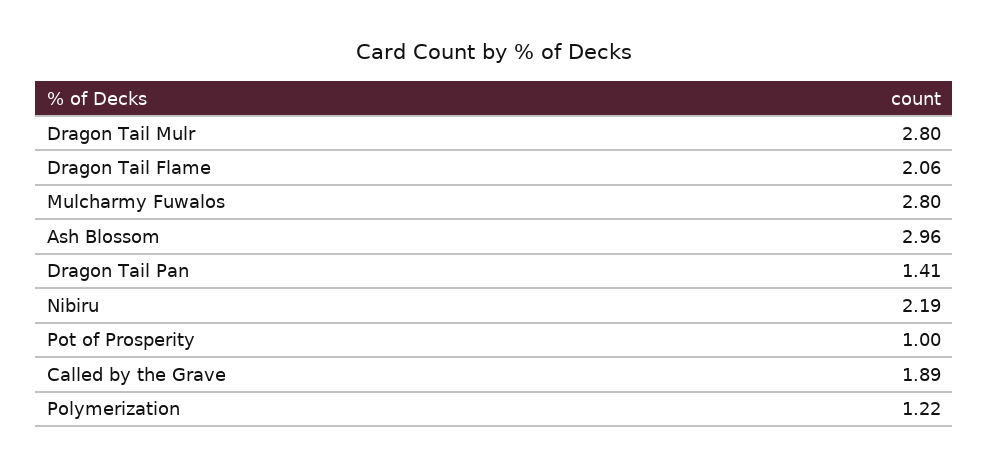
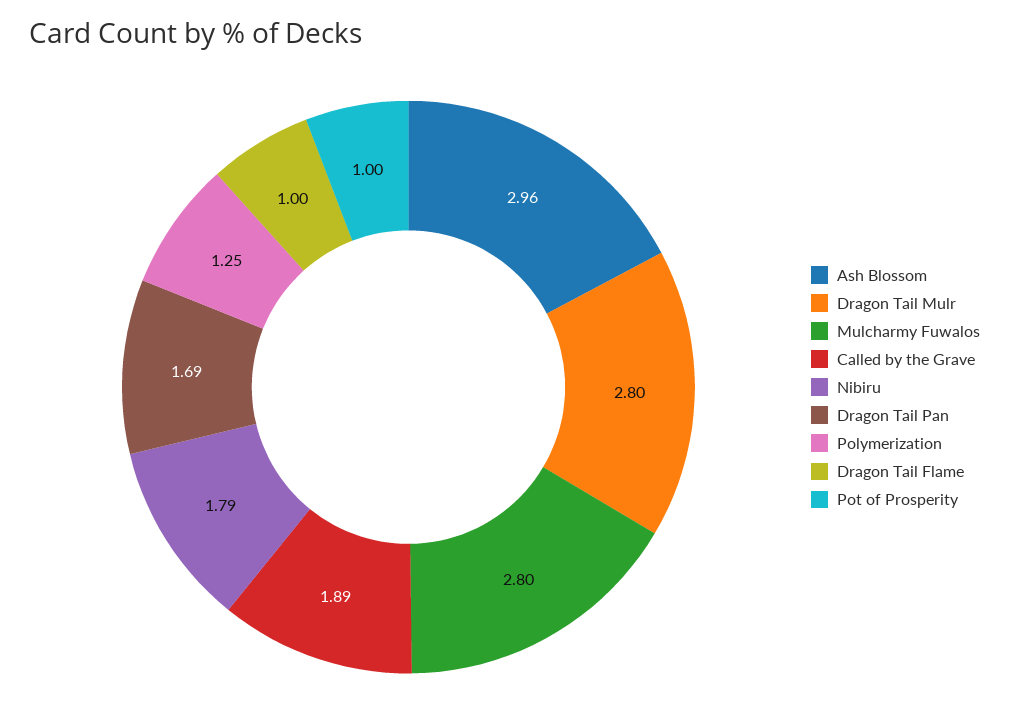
  {
    "Dragon Tail Mulr": 2.8,
-   "Dragon Tail Flame": 2.06,
+   "Dragon Tail Flame": 1,
    "Mulcharmy Fuwalos": 2.8,
    "Ash Blossom": 2.96,
-   "Dragon Tail Pan": 1.41,
+   "Dragon Tail Pan": 1.69,
-   "Nibiru": 2.19,
+   "Nibiru": 1.79,
    "Pot of Prosperity": 1,
    "Called by the Grave": 1.89,
-   "Polymerization": 1.22
+   "Polymerization": 1.25
  }

